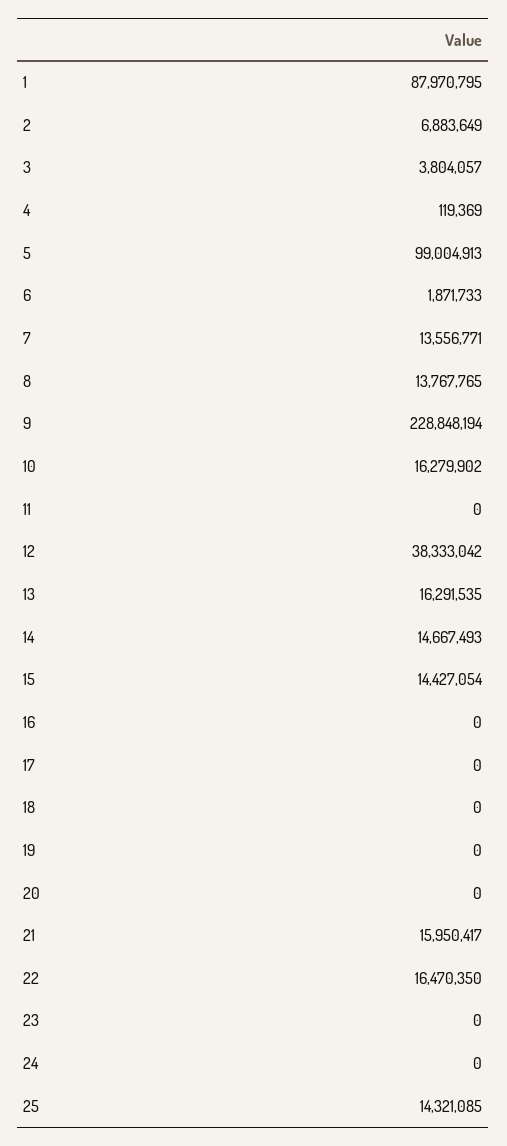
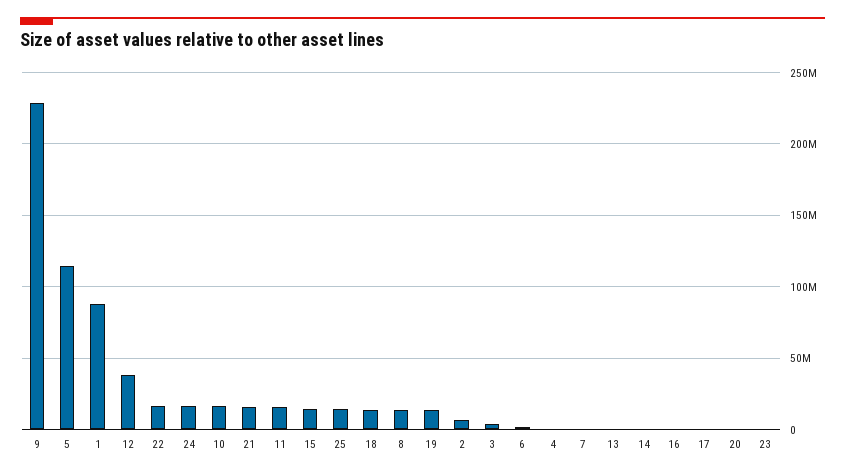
  {
    "1": 87970795,
    "2": 6883649,
    "3": 3804057,
    "4": 119369,
-   "5": 99004913,
+   "5": 115000000,
    "6": 1871733,
-   "7": 13556771,
+   "7": 0,
    "8": 13767765,
    "9": 228848194,
    "10": 16279902,
-   "11": 0,
+   "11": 15000000,
    "12": 38333042,
-   "13": 16291535,
+   "13": 0,
-   "14": 14667493,
+   "14": 0,
    "15": 14427054,
    "16": 0,
    "17": 0,
-   "18": 0,
+   "18": 15000000,
-   "19": 0,
+   "19": 15000000,
    "20": 0,
    "21": 15950417,
    "22": 16470350,
    "23": 0,
-   "24": 0,
+   "24": 15000000,
    "25": 14321085
  }

